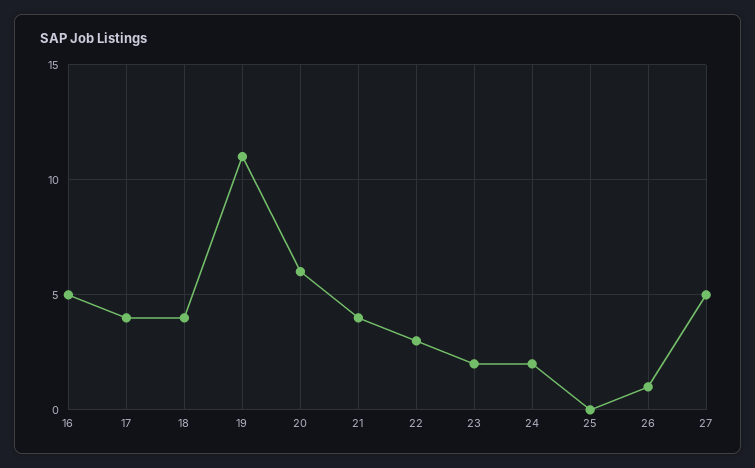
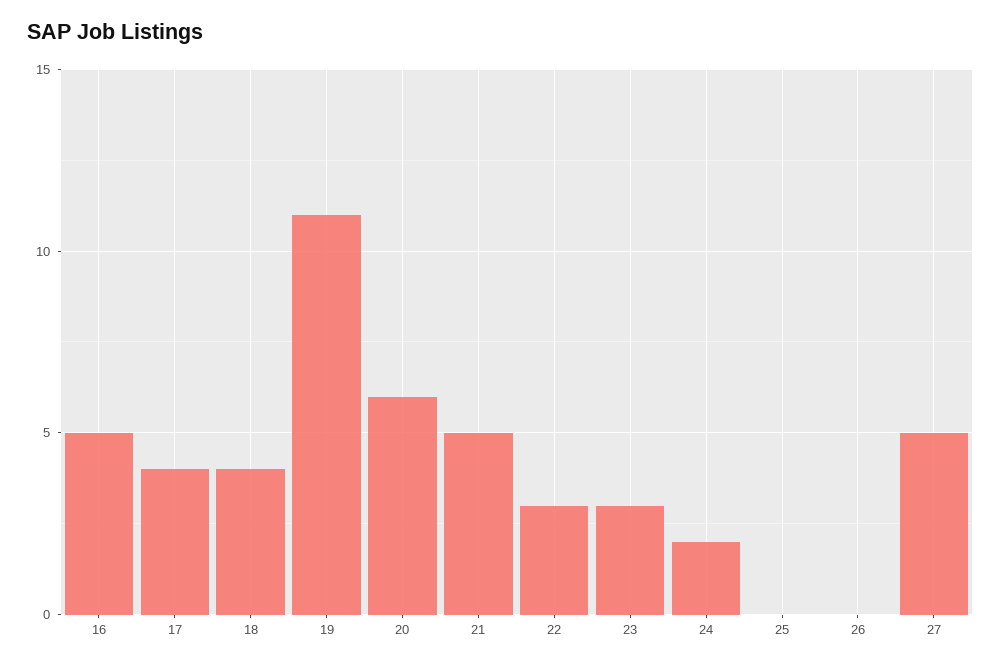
  {
    "16": 5,
    "17": 4,
    "18": 4,
    "19": 11,
    "20": 6,
-   "21": 4,
+   "21": 5,
    "22": 3,
-   "23": 2,
+   "23": 3,
    "24": 2,
    "25": 0,
-   "26": 1,
+   "26": 0,
    "27": 5
  }

